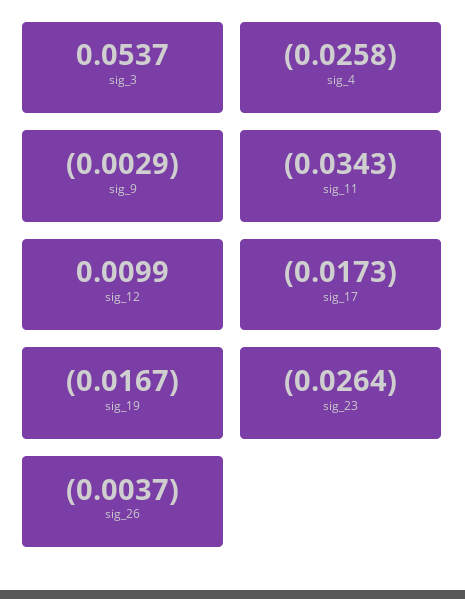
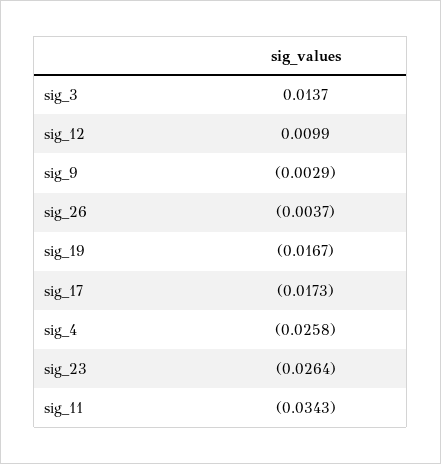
  {
-   "sig_3": 0.0537,
+   "sig_3": 0.0137,
    "sig_4": -0.0258,
    "sig_9": -0.0029,
    "sig_11": -0.0343,
    "sig_12": 0.0099,
    "sig_17": -0.0173,
    "sig_19": -0.0167,
    "sig_23": -0.0264,
    "sig_26": -0.0037
  }

